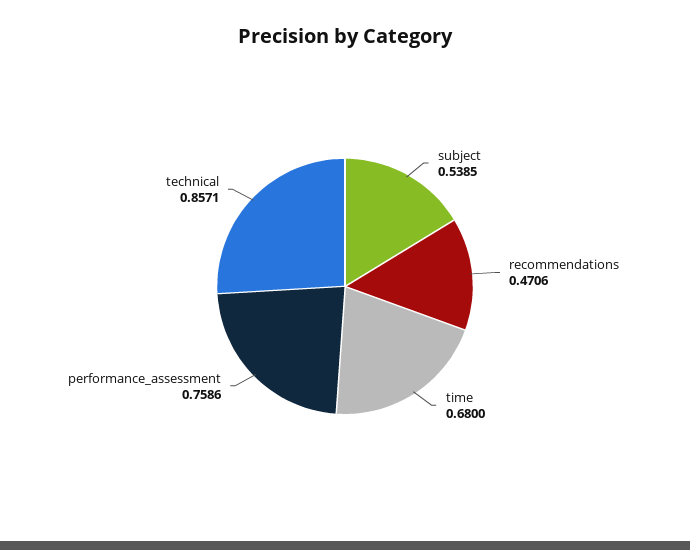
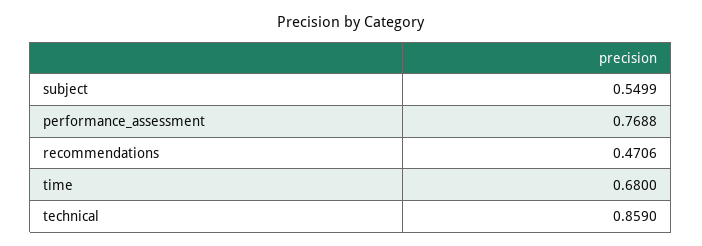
  {
-   "subject": 0.5385,
+   "subject": 0.5499,
    "recommendations": 0.4706,
    "time": 0.68,
-   "performance_assessment": 0.7586,
+   "performance_assessment": 0.7688,
-   "technical": 0.8571
+   "technical": 0.859
  }

